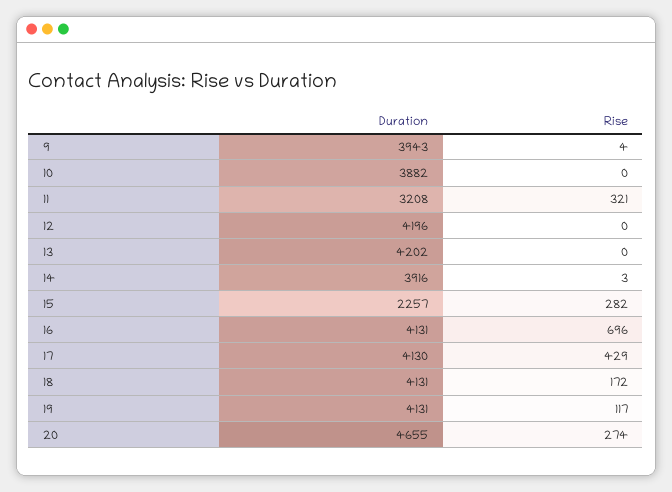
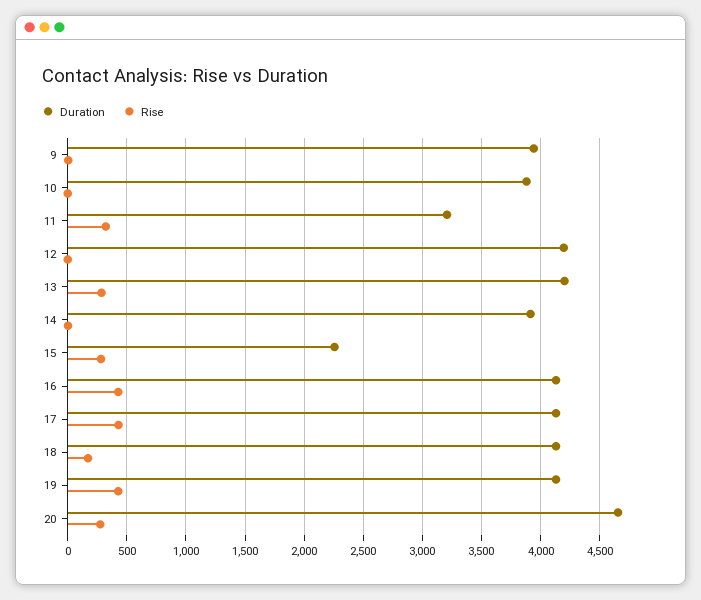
  {
    "Duration": {
      "9": 3943,
      "10": 3882,
      "11": 3208,
      "12": 4196,
      "13": 4202,
      "14": 3916,
      "15": 2257,
      "16": 4131,
      "17": 4130,
      "18": 4131,
      "19": 4131,
      "20": 4655
    },
    "Rise": {
      "9": 4,
      "10": 0,
      "11": 321,
      "12": 0,
-     "13": 0,
+     "13": 300,
      "14": 3,
      "15": 282,
-     "16": 696,
+     "16": 400,
      "17": 429,
      "18": 172,
-     "19": 117,
+     "19": 400,
      "20": 274
    }
  }

